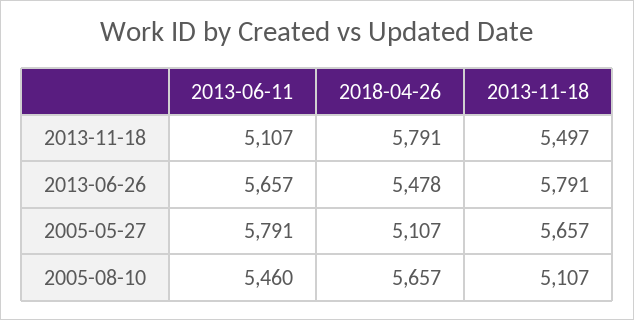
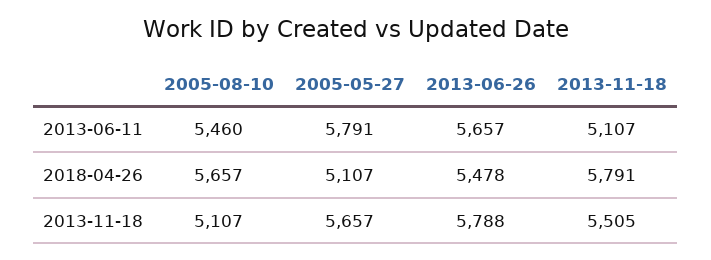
  {
    "2013-06-11": {
      "2013-11-18": 5107,
      "2013-06-26": 5657,
      "2005-05-27": 5791,
      "2005-08-10": 5460
    },
    "2018-04-26": {
      "2013-11-18": 5791,
      "2013-06-26": 5478,
      "2005-05-27": 5107,
      "2005-08-10": 5657
    },
    "2013-11-18": {
-     "2013-11-18": 5497,
+     "2013-11-18": 5505,
-     "2013-06-26": 5791,
+     "2013-06-26": 5788,
      "2005-05-27": 5657,
      "2005-08-10": 5107
    }
  }

